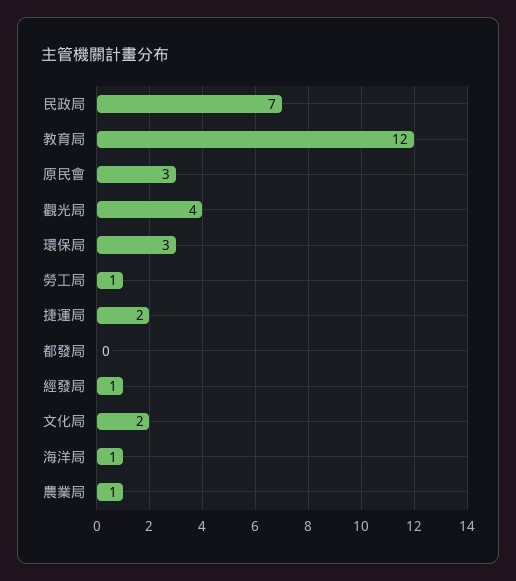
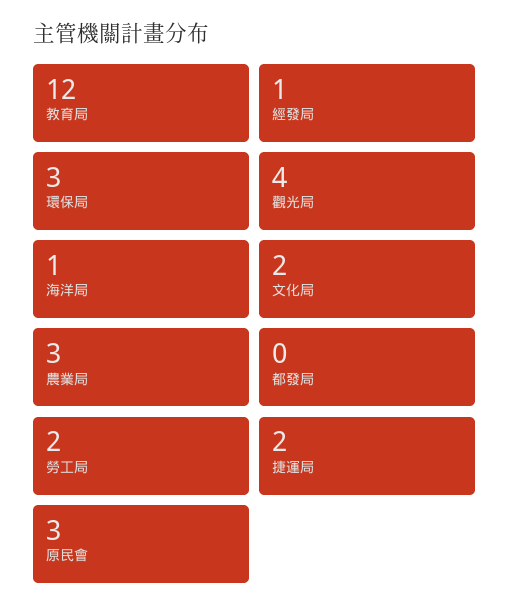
  {
-   "民政局": 7,
    "教育局": 12,
    "原民會": 3,
    "觀光局": 4,
    "環保局": 3,
-   "勞工局": 1,
+   "勞工局": 2,
    "捷運局": 2,
    "都發局": 0,
    "經發局": 1,
    "文化局": 2,
    "海洋局": 1,
-   "農業局": 1
+   "農業局": 3
  }

